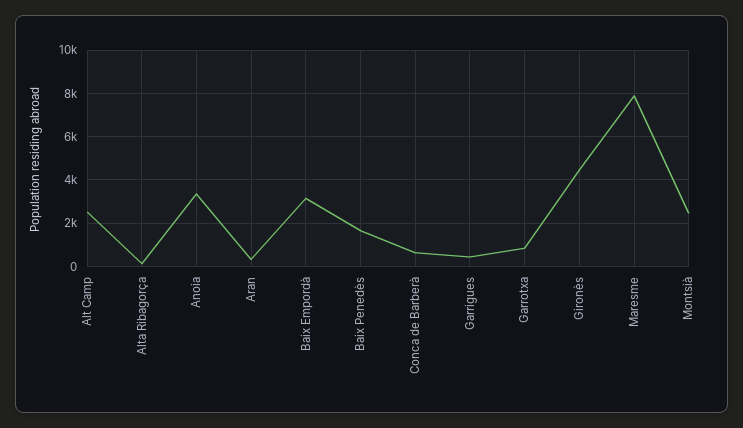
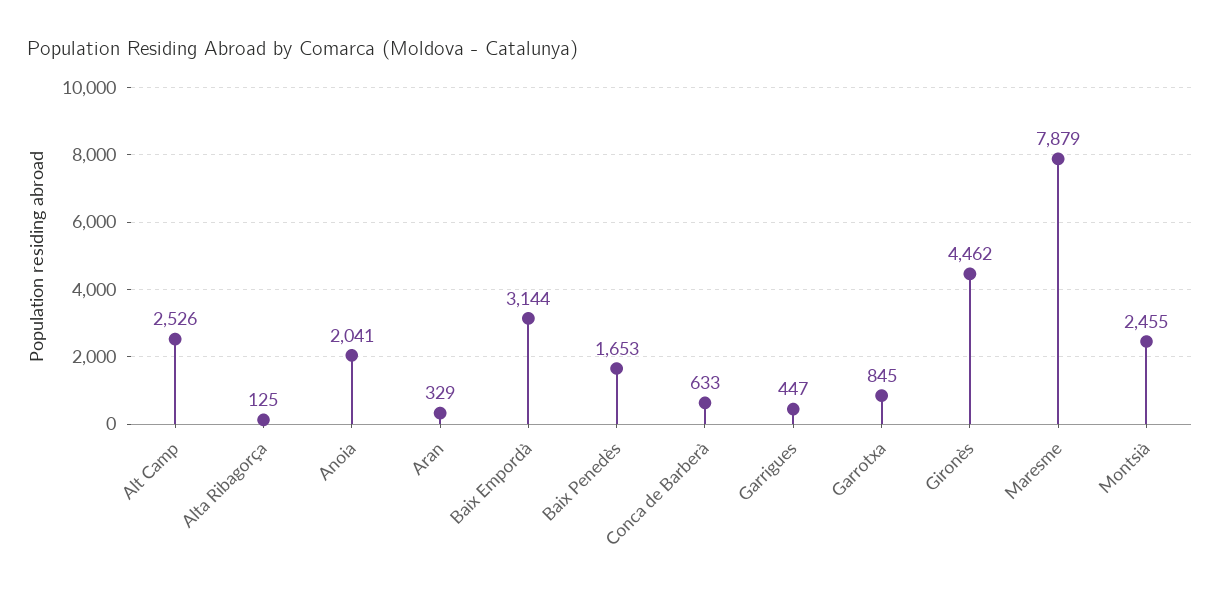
  {
    "Alt Camp": 2526,
    "Alta Ribagorça": 125,
-   "Anoia": 3500,
+   "Anoia": 2041,
    "Aran": 329,
    "Baix Empordà": 3144,
    "Baix Penedès": 1653,
    "Conca de Barberà": 633,
    "Garrigues": 447,
    "Garrotxa": 845,
    "Gironès": 4462,
    "Maresme": 7879,
    "Montsià": 2455
  }

